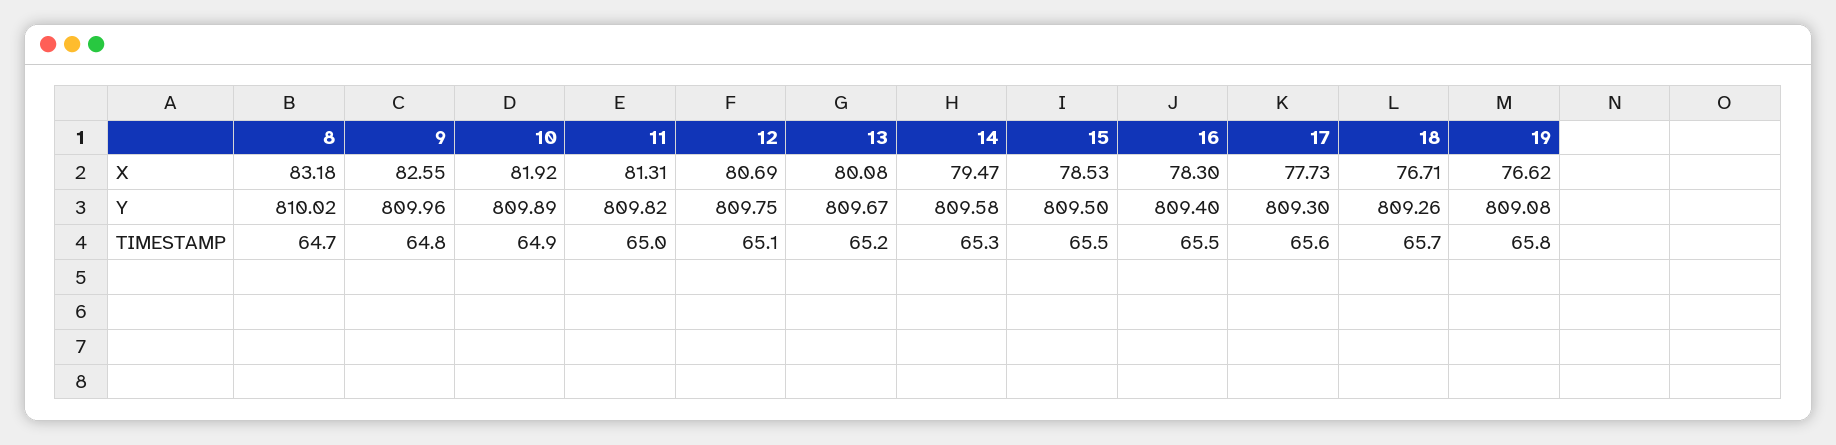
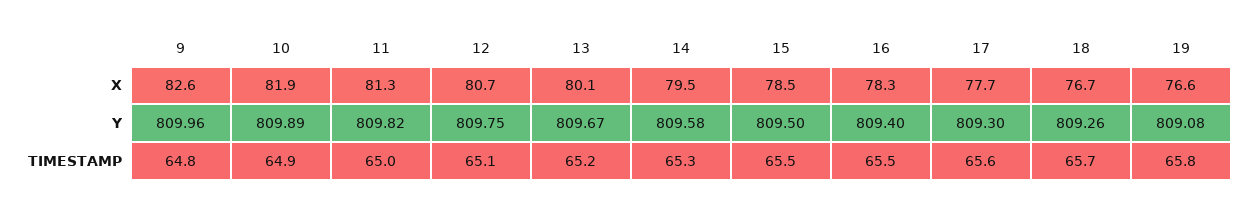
  {
-   "8": {
-     "X": 83.18,
-     "Y": 810.02,
-     "TIMESTAMP": 64.7
-   },
    "9": {
      "X": 82.55,
      "Y": 809.96,
      "TIMESTAMP": 64.8
    },
    "10": {
      "X": 81.92,
      "Y": 809.89,
      "TIMESTAMP": 64.9
    },
    "11": {
      "X": 81.31,
      "Y": 809.82,
      "TIMESTAMP": 65
    },
    "12": {
      "X": 80.69,
      "Y": 809.75,
      "TIMESTAMP": 65.1
    },
    "13": {
      "X": 80.08,
      "Y": 809.67,
      "TIMESTAMP": 65.2
    },
    "14": {
      "X": 79.47,
      "Y": 809.58,
      "TIMESTAMP": 65.3
    },
    "15": {
      "X": 78.53,
      "Y": 809.5,
      "TIMESTAMP": 65.5
    },
    "16": {
      "X": 78.3,
      "Y": 809.4,
      "TIMESTAMP": 65.5
    },
    "17": {
      "X": 77.73,
      "Y": 809.3,
      "TIMESTAMP": 65.6
    },
    "18": {
      "X": 76.71,
      "Y": 809.26,
      "TIMESTAMP": 65.7
    },
    "19": {
      "X": 76.62,
      "Y": 809.08,
      "TIMESTAMP": 65.8
    }
  }

